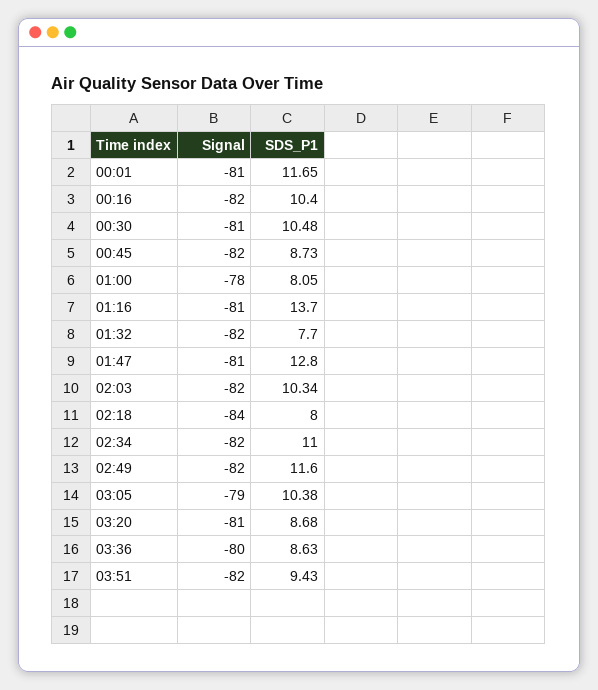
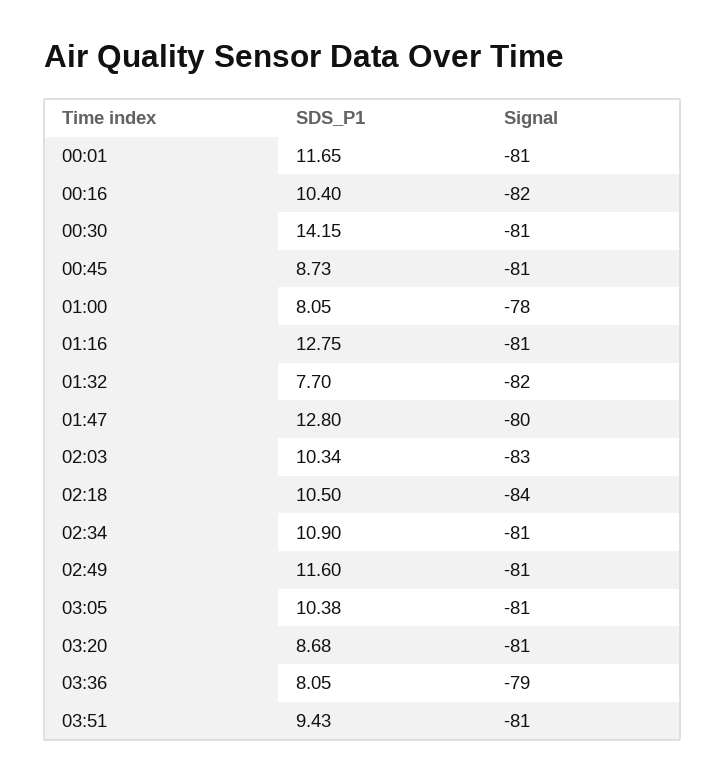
  {
    "Signal": {
      "00:01": -81,
      "00:16": -82,
      "00:30": -81,
-     "00:45": -82,
+     "00:45": -81,
      "01:00": -78,
      "01:16": -81,
      "01:32": -82,
-     "01:47": -81,
+     "01:47": -80,
-     "02:03": -82,
+     "02:03": -83,
      "02:18": -84,
-     "02:34": -82,
+     "02:34": -81,
-     "02:49": -82,
+     "02:49": -81,
-     "03:05": -79,
+     "03:05": -81,
      "03:20": -81,
-     "03:36": -80,
+     "03:36": -79,
-     "03:51": -82
+     "03:51": -81
    },
    "SDS_P1": {
      "00:01": 11.65,
      "00:16": 10.4,
-     "00:30": 10.48,
+     "00:30": 14.15,
      "00:45": 8.73,
      "01:00": 8.05,
-     "01:16": 13.7,
+     "01:16": 12.75,
      "01:32": 7.7,
      "01:47": 12.8,
      "02:03": 10.34,
-     "02:18": 8,
+     "02:18": 10.5,
-     "02:34": 11,
+     "02:34": 10.9,
      "02:49": 11.6,
      "03:05": 10.38,
      "03:20": 8.68,
-     "03:36": 8.63,
+     "03:36": 8.05,
      "03:51": 9.43
    }
  }

